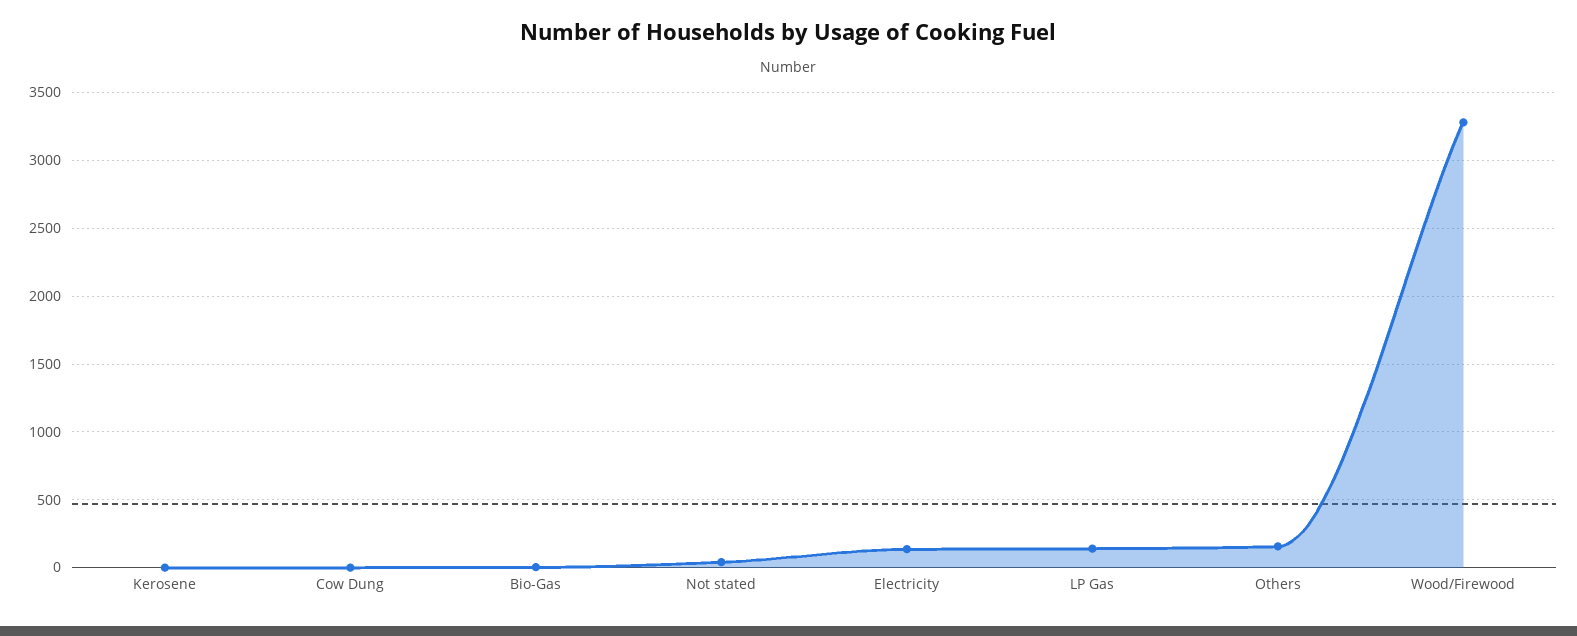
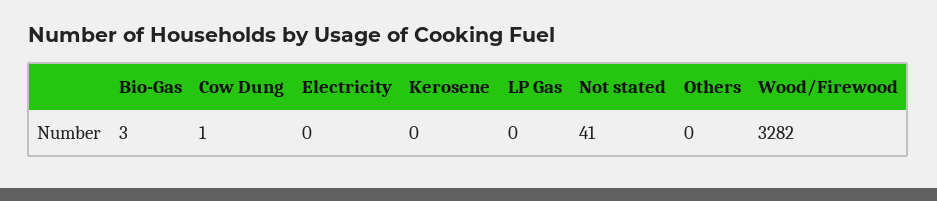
  {
    "Kerosene": 0,
    "Cow Dung": 1,
    "Bio-Gas": 3,
    "Not stated": 41,
-   "Electricity": 150,
+   "Electricity": 0,
-   "LP Gas": 150,
+   "LP Gas": 0,
-   "Others": 150,
+   "Others": 0,
    "Wood/Firewood": 3282
  }

